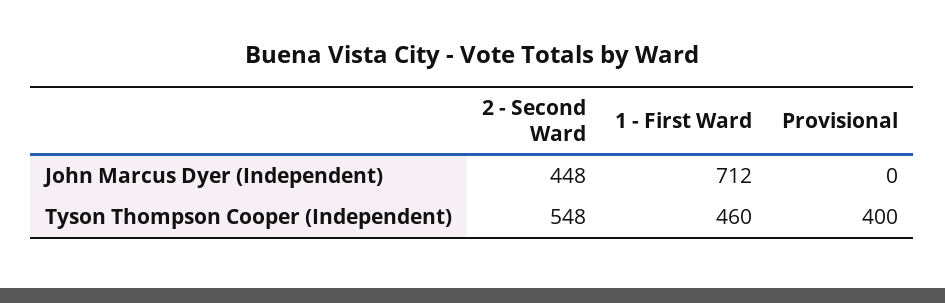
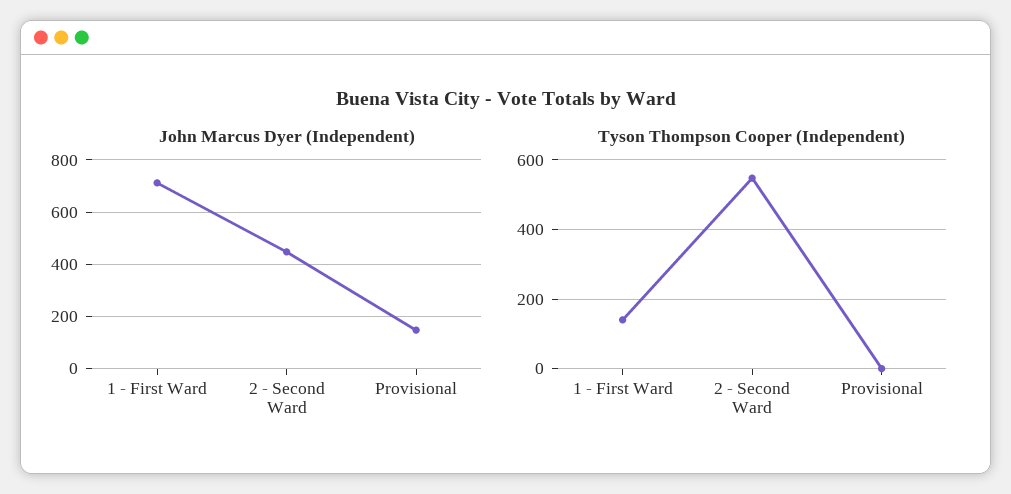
  {
    "John Marcus Dyer (Independent)": {
      "2 - Second Ward": 448,
      "1 - First Ward": 712,
-     "Provisional": 0
+     "Provisional": 150
    },
    "Tyson Thompson Cooper (Independent)": {
      "2 - Second Ward": 548,
-     "1 - First Ward": 460,
+     "1 - First Ward": 140,
-     "Provisional": 400
+     "Provisional": 0
    }
  }

